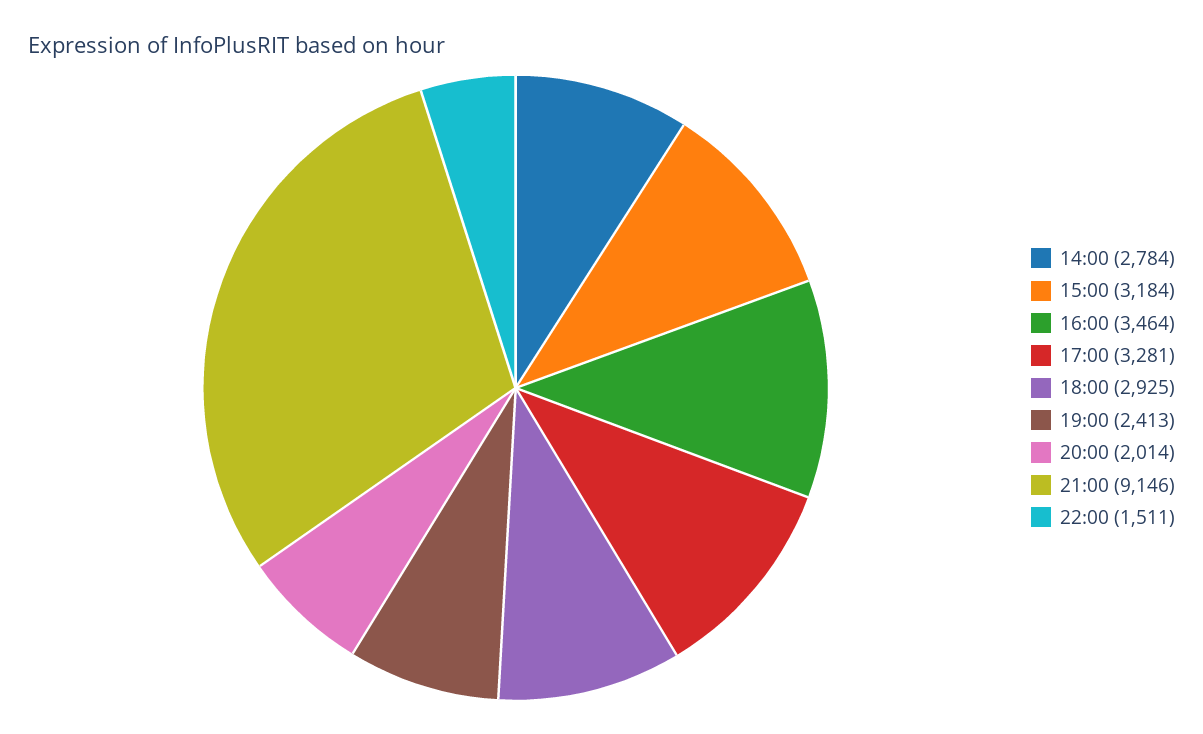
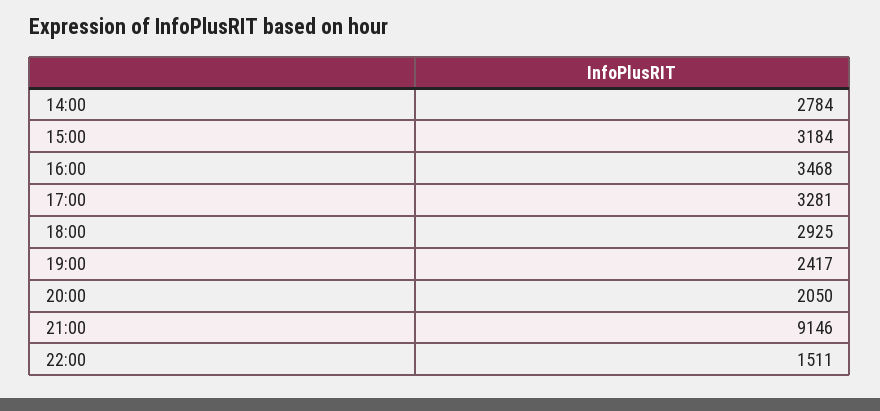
  {
    "14:00": 2784,
    "15:00": 3184,
-   "16:00": 3464,
+   "16:00": 3468,
    "17:00": 3281,
    "18:00": 2925,
-   "19:00": 2413,
+   "19:00": 2417,
-   "20:00": 2014,
+   "20:00": 2050,
    "21:00": 9146,
    "22:00": 1511
  }

